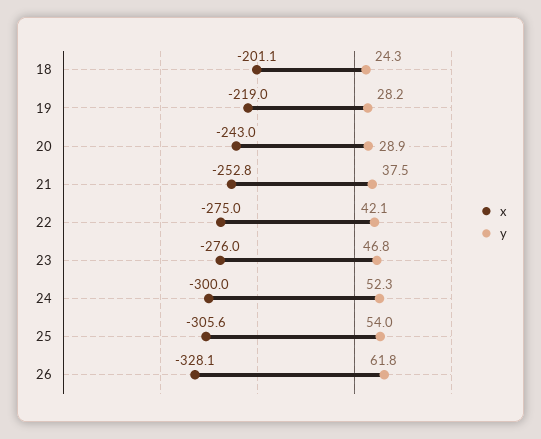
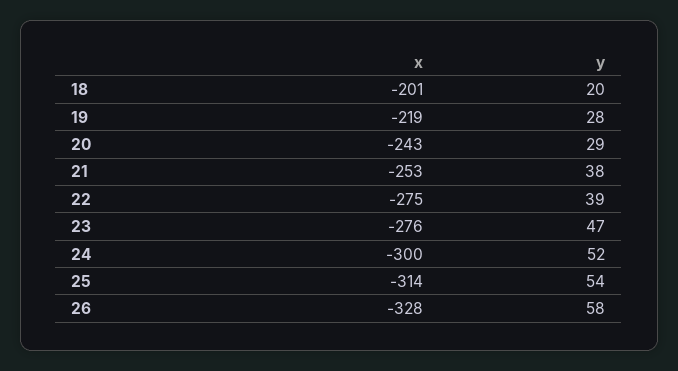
  {
    "x": {
      "18": -201.1,
      "19": -219,
      "20": -243,
      "21": -252.8,
      "22": -275,
      "23": -276,
      "24": -300,
-     "25": -305.6,
+     "25": -314,
      "26": -328.1
    },
    "y": {
-     "18": 24.3,
+     "18": 20,
      "19": 28.2,
      "20": 28.9,
      "21": 37.5,
-     "22": 42.1,
+     "22": 39,
      "23": 46.8,
      "24": 52.3,
      "25": 54,
-     "26": 61.8
+     "26": 58
    }
  }

